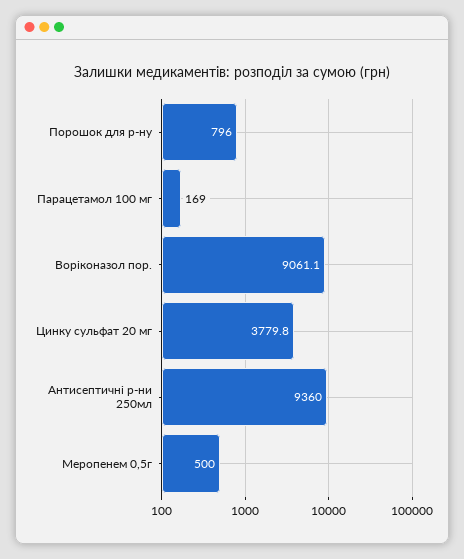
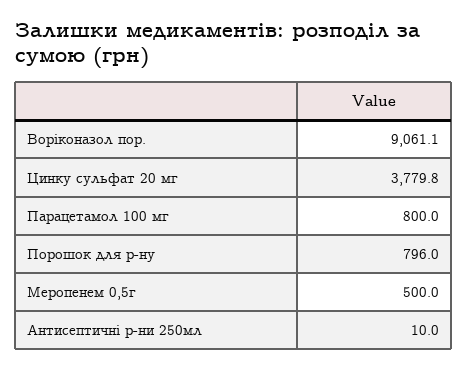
  {
    "Порошок для р-ну": 796,
-   "Парацетамол 100 мг": 169,
+   "Парацетамол 100 мг": 800,
    "Воріконазол пор.": 9061.1,
    "Цинку сульфат 20 мг": 3779.8,
-   "Антисептичні р-ни 250мл": 9360,
+   "Антисептичні р-ни 250мл": 10,
    "Меропенем 0,5г": 500
  }

